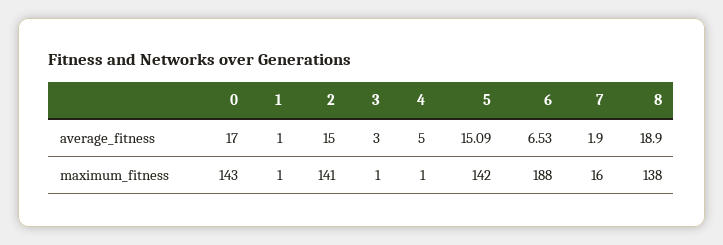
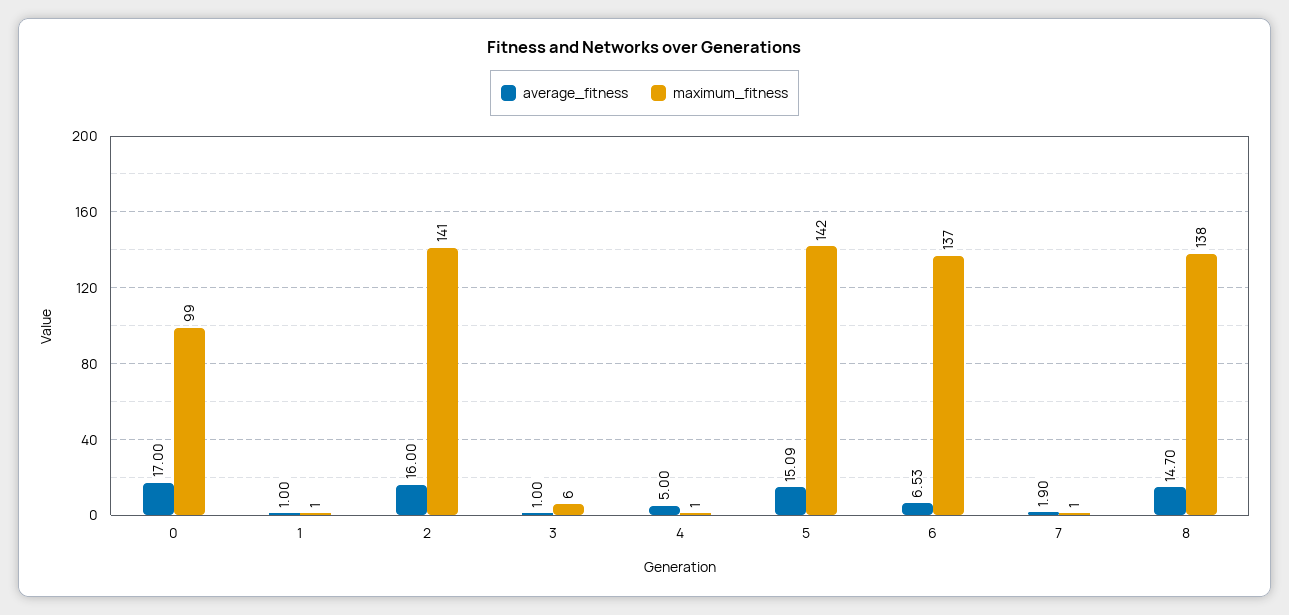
  {
    "average_fitness": {
      "0": 17,
      "1": 1,
-     "2": 15,
+     "2": 16,
-     "3": 3,
+     "3": 1,
      "4": 5,
      "5": 15.09,
      "6": 6.53,
      "7": 1.9,
-     "8": 18.9
+     "8": 14.7
    },
    "maximum_fitness": {
-     "0": 143,
+     "0": 99,
      "1": 1,
      "2": 141,
-     "3": 1,
+     "3": 6,
      "4": 1,
      "5": 142,
-     "6": 188,
+     "6": 137,
-     "7": 16,
+     "7": 1,
      "8": 138
    }
  }

